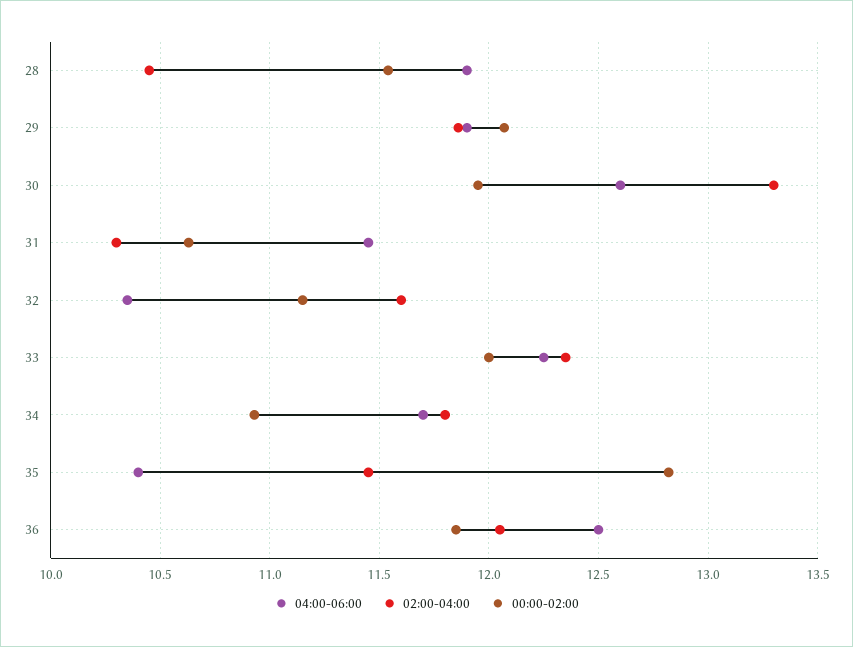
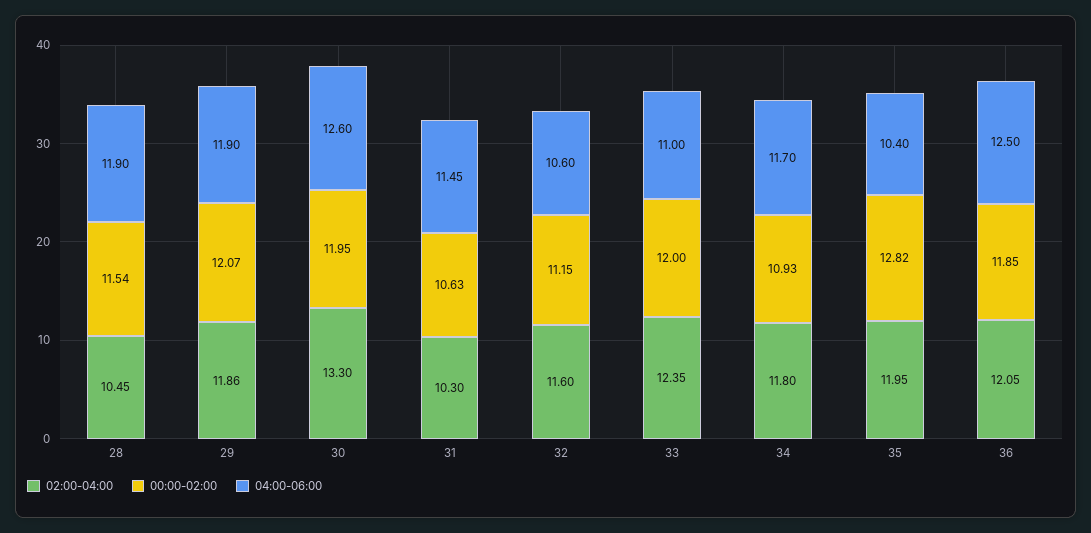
  {
    "04:00-06:00": {
      "28": 11.9,
      "29": 11.9,
      "30": 12.6,
      "31": 11.45,
-     "32": 10.35,
+     "32": 10.6,
-     "33": 12.25,
+     "33": 11,
      "34": 11.7,
      "35": 10.4,
      "36": 12.5
    },
    "02:00-04:00": {
      "28": 10.45,
      "29": 11.86,
      "30": 13.3,
      "31": 10.3,
      "32": 11.6,
      "33": 12.35,
      "34": 11.8,
-     "35": 11.45,
+     "35": 11.95,
      "36": 12.05
    },
    "00:00-02:00": {
      "28": 11.54,
      "29": 12.07,
      "30": 11.95,
      "31": 10.63,
      "32": 11.15,
      "33": 12,
      "34": 10.93,
      "35": 12.82,
      "36": 11.85
    }
  }

